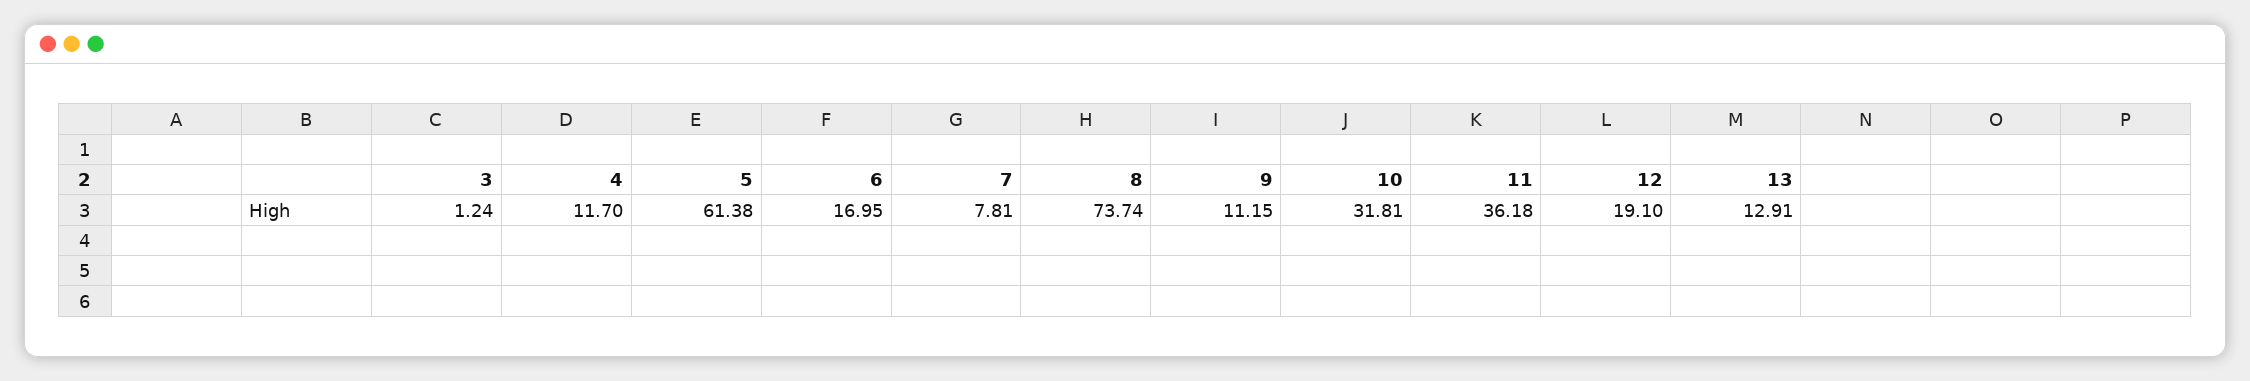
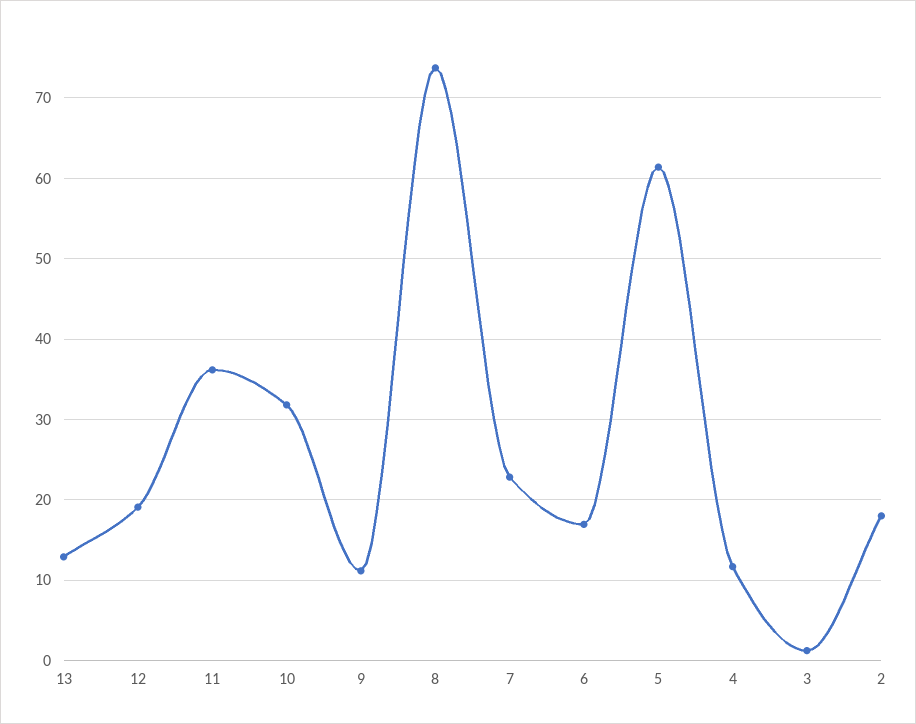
  {
    "3": 1.24,
    "4": 11.7,
    "5": 61.38,
    "6": 16.95,
-   "7": 7.81,
+   "7": 23,
    "8": 73.74,
    "9": 11.15,
    "10": 31.81,
    "11": 36.18,
    "12": 19.1,
-   "13": 12.91
+   "13": 12.91,
+   "2": 18
  }

